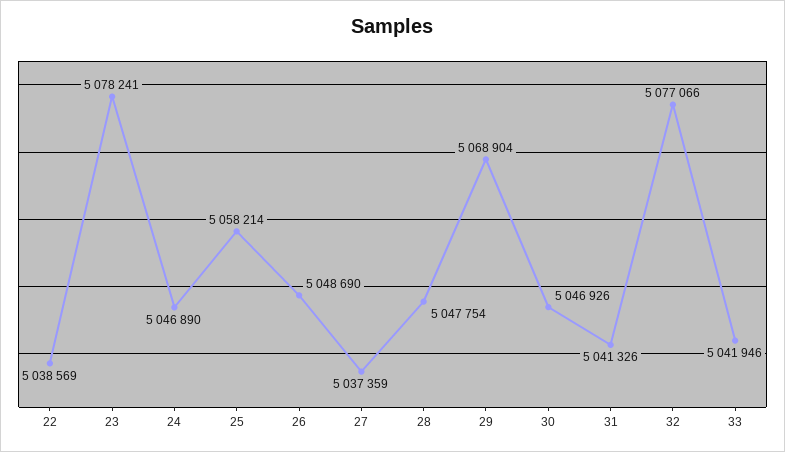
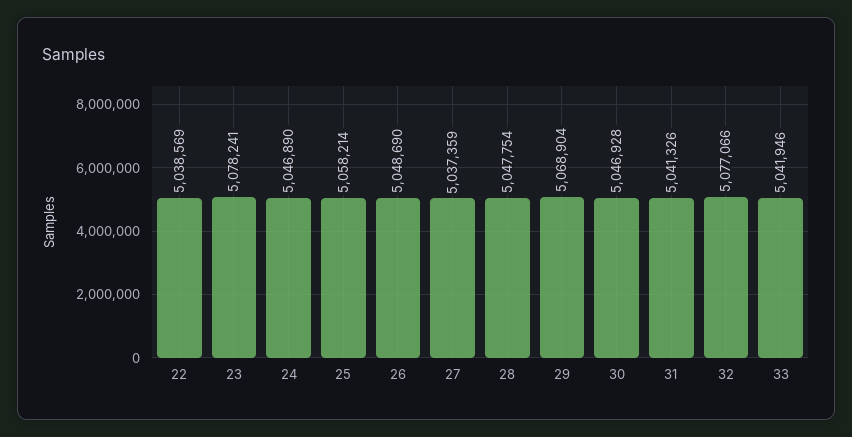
  {
    "22": 5038569,
    "23": 5078241,
    "24": 5046890,
    "25": 5058214,
    "26": 5048690,
    "27": 5037359,
    "28": 5047754,
    "29": 5068904,
-   "30": 5046926,
+   "30": 5046928,
    "31": 5041326,
    "32": 5077066,
    "33": 5041946
  }

